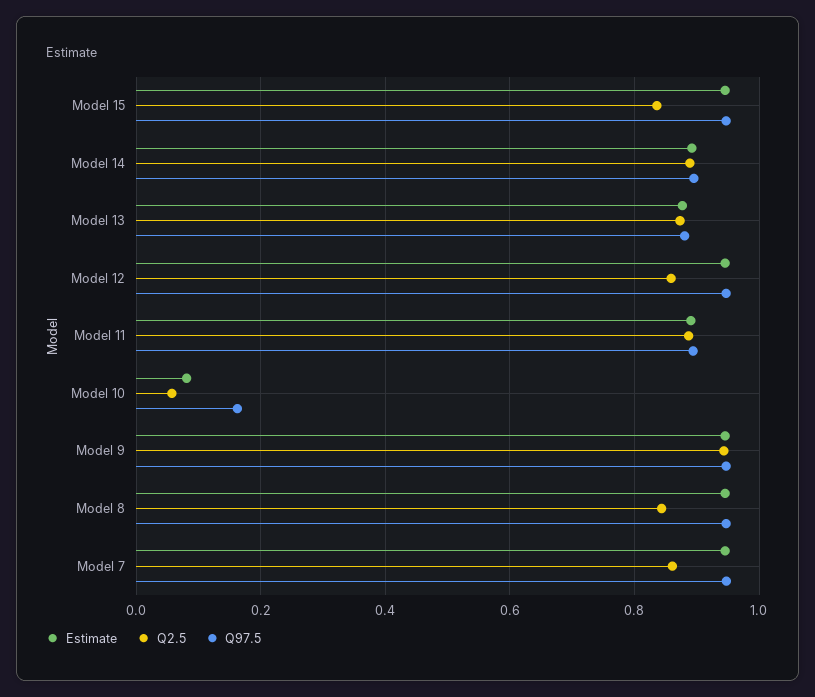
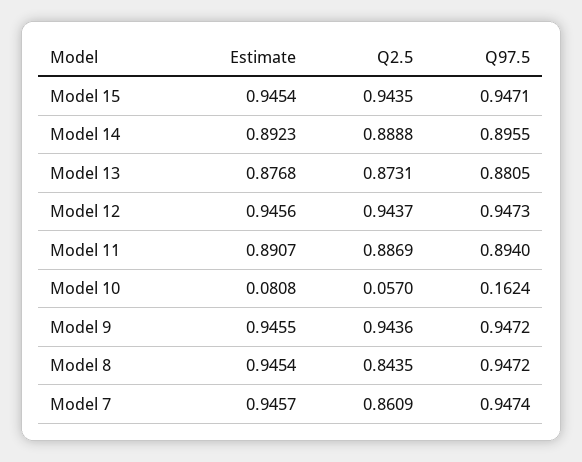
  {
    "Estimate": {
      "Model 15": 0.9454,
      "Model 14": 0.8923,
      "Model 13": 0.8768,
      "Model 12": 0.9456,
      "Model 11": 0.8907,
      "Model 10": 0.0808,
      "Model 9": 0.9455,
      "Model 8": 0.9454,
      "Model 7": 0.9457
    },
    "Q2.5": {
-     "Model 15": 0.84,
+     "Model 15": 0.9435,
      "Model 14": 0.8888,
      "Model 13": 0.8731,
-     "Model 12": 0.86,
+     "Model 12": 0.9437,
      "Model 11": 0.8869,
      "Model 10": 0.057,
      "Model 9": 0.9436,
      "Model 8": 0.8435,
      "Model 7": 0.8609
    },
    "Q97.5": {
      "Model 15": 0.9471,
      "Model 14": 0.8955,
      "Model 13": 0.8805,
      "Model 12": 0.9473,
      "Model 11": 0.894,
      "Model 10": 0.1624,
      "Model 9": 0.9472,
      "Model 8": 0.9472,
      "Model 7": 0.9474
    }
  }

